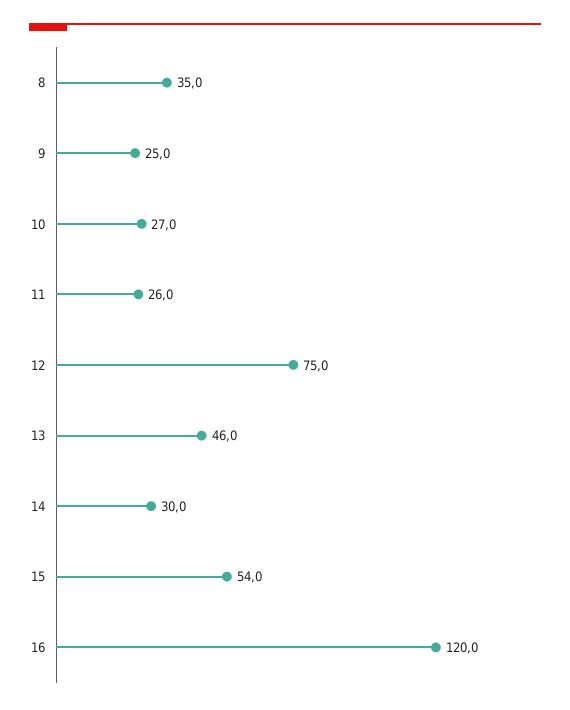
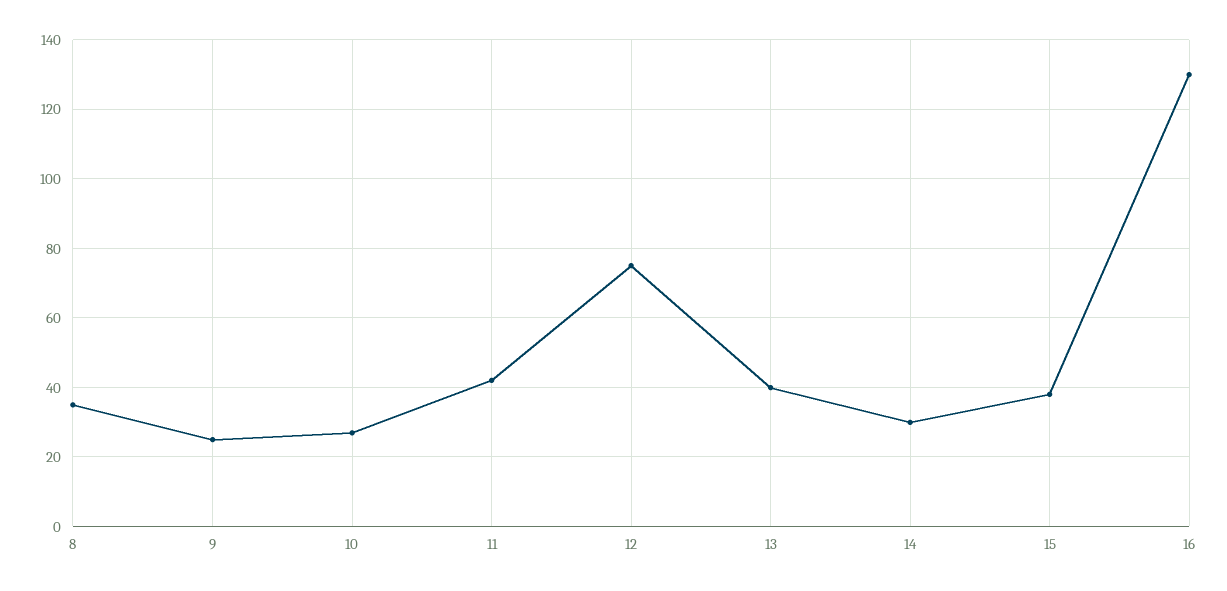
  {
    "8": 35,
    "9": 25,
    "10": 27,
-   "11": 26,
+   "11": 42,
    "12": 75,
-   "13": 46,
+   "13": 40,
    "14": 30,
-   "15": 54,
+   "15": 38,
-   "16": 120
+   "16": 130
  }

